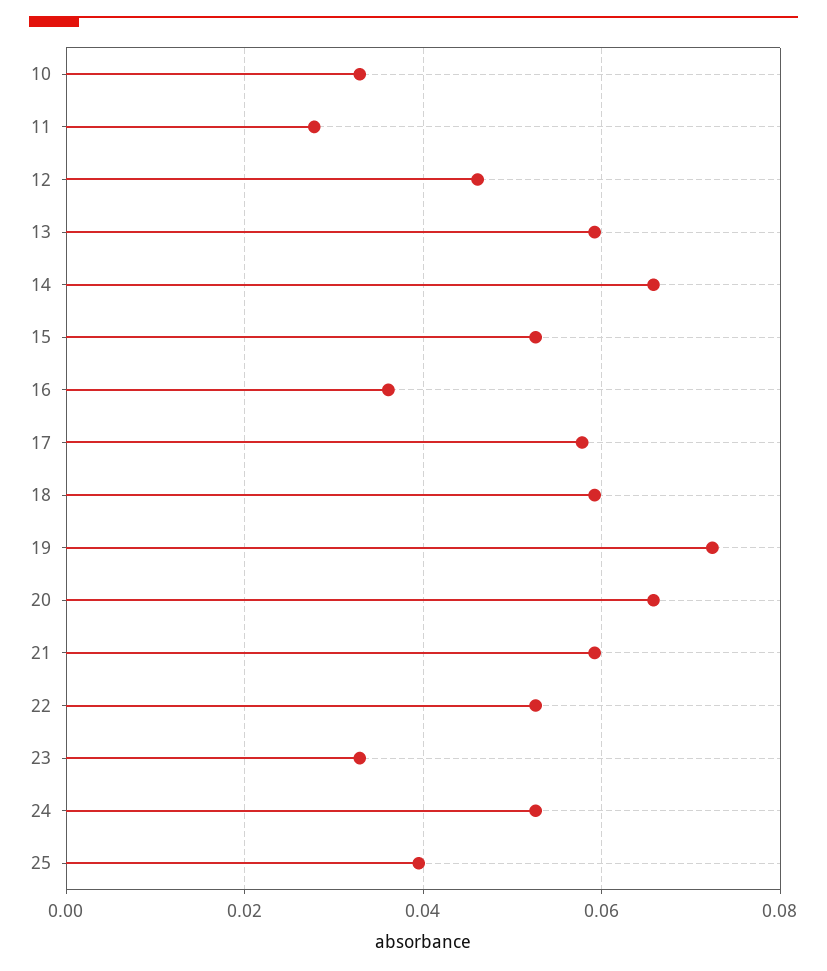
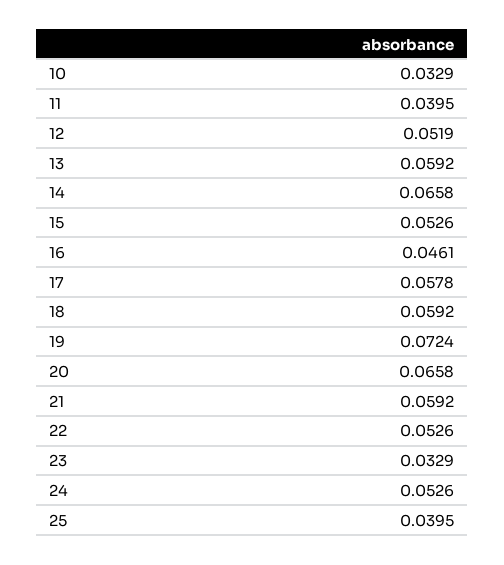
  {
    "10": 0.0329,
-   "11": 0.028,
+   "11": 0.0395,
-   "12": 0.046,
+   "12": 0.0519,
    "13": 0.0592,
    "14": 0.0658,
    "15": 0.0526,
-   "16": 0.036,
+   "16": 0.0461,
    "17": 0.0578,
    "18": 0.0592,
    "19": 0.0724,
    "20": 0.0658,
    "21": 0.0592,
    "22": 0.0526,
    "23": 0.0329,
    "24": 0.0526,
    "25": 0.0395
  }

